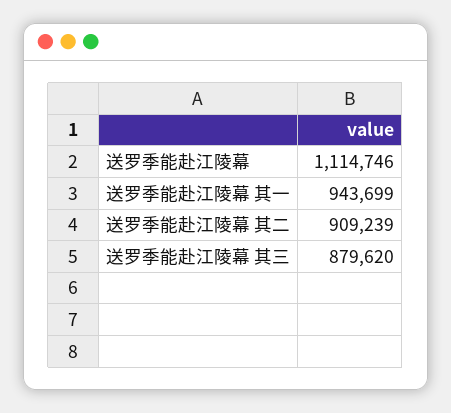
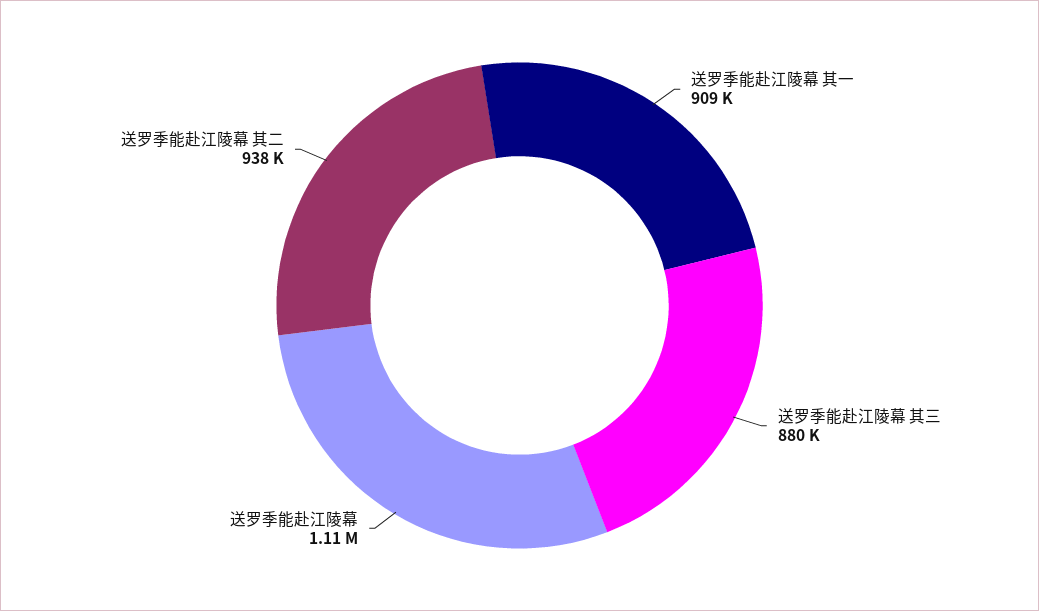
  {
    "送罗季能赴江陵幕": 1114746,
-   "送罗季能赴江陵幕 其一": 943699,
+   "送罗季能赴江陵幕 其一": 909000,
-   "送罗季能赴江陵幕 其二": 909239,
+   "送罗季能赴江陵幕 其二": 938000,
    "送罗季能赴江陵幕 其三": 879620
  }

